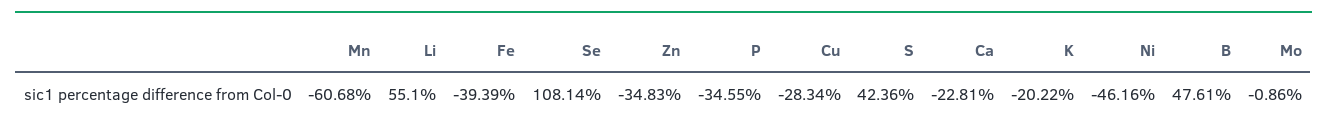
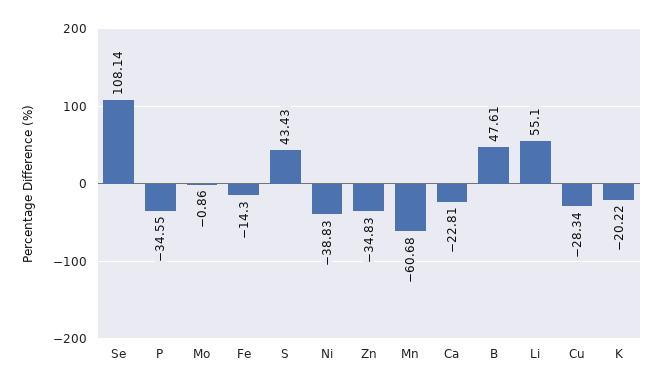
  {
    "Mn": -60.68,
    "Li": 55.1,
-   "Fe": -39.39,
+   "Fe": -14.3,
    "Se": 108.14,
    "Zn": -34.83,
    "P": -34.55,
    "Cu": -28.34,
-   "S": 42.36,
+   "S": 43.43,
    "Ca": -22.81,
    "K": -20.22,
-   "Ni": -46.16,
+   "Ni": -38.83,
    "B": 47.61,
    "Mo": -0.86
  }

